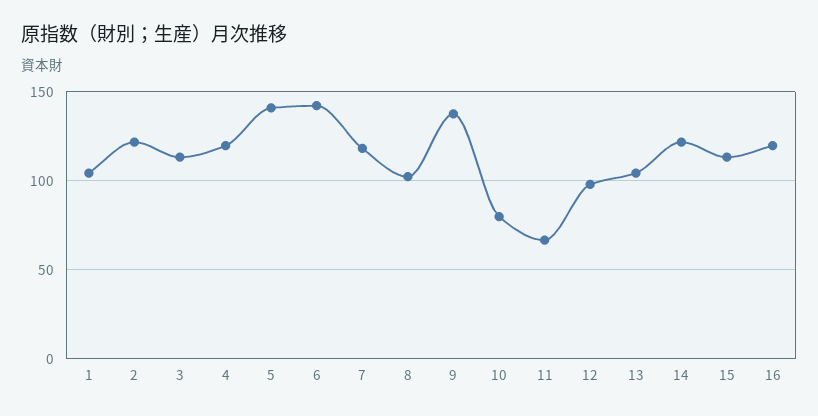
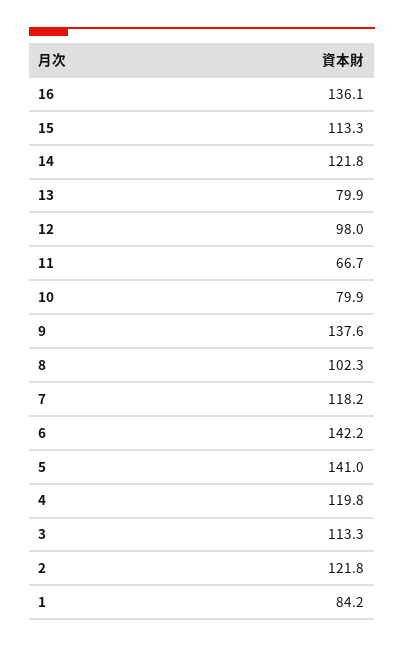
  {
-   "1": 105,
+   "1": 84.2,
    "2": 121.8,
    "3": 113.3,
    "4": 119.8,
    "5": 141,
    "6": 142.2,
    "7": 118.2,
    "8": 102.3,
    "9": 137.6,
    "10": 79.9,
    "11": 66.7,
    "12": 98,
-   "13": 105,
+   "13": 79.9,
    "14": 121.8,
    "15": 113.3,
-   "16": 120
+   "16": 136.1
  }

